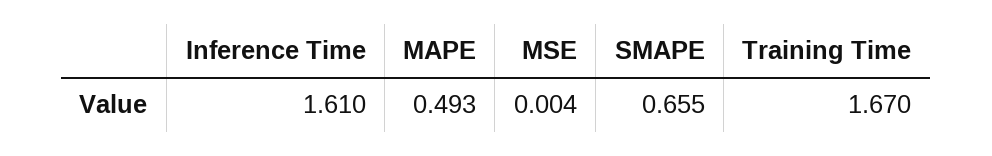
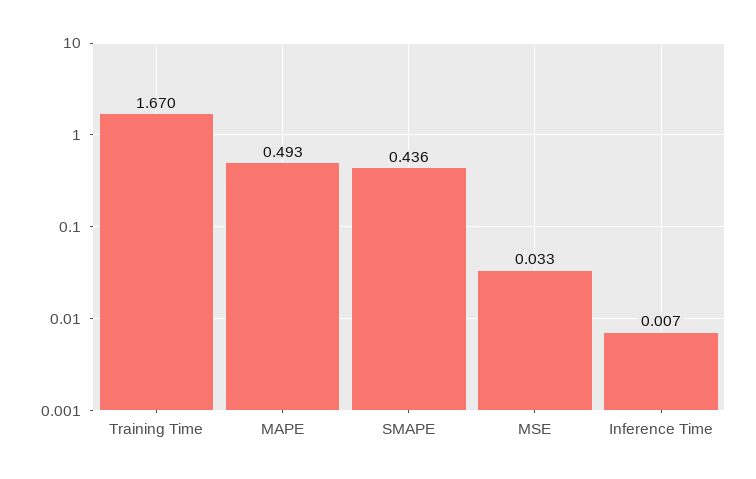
  {
-   "Inference Time": 1.61,
+   "Inference Time": 0.007,
    "MAPE": 0.493,
-   "MSE": 0.004,
+   "MSE": 0.033,
-   "SMAPE": 0.655,
+   "SMAPE": 0.436,
    "Training Time": 1.67
  }

